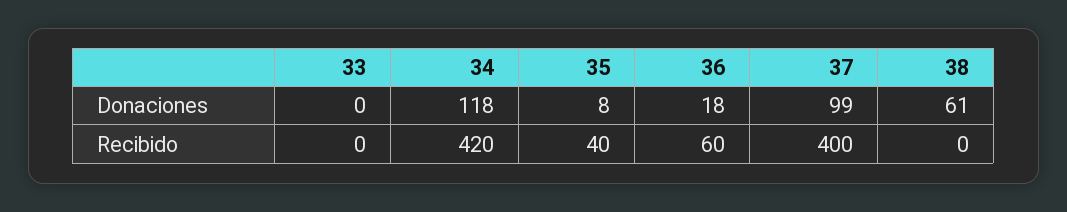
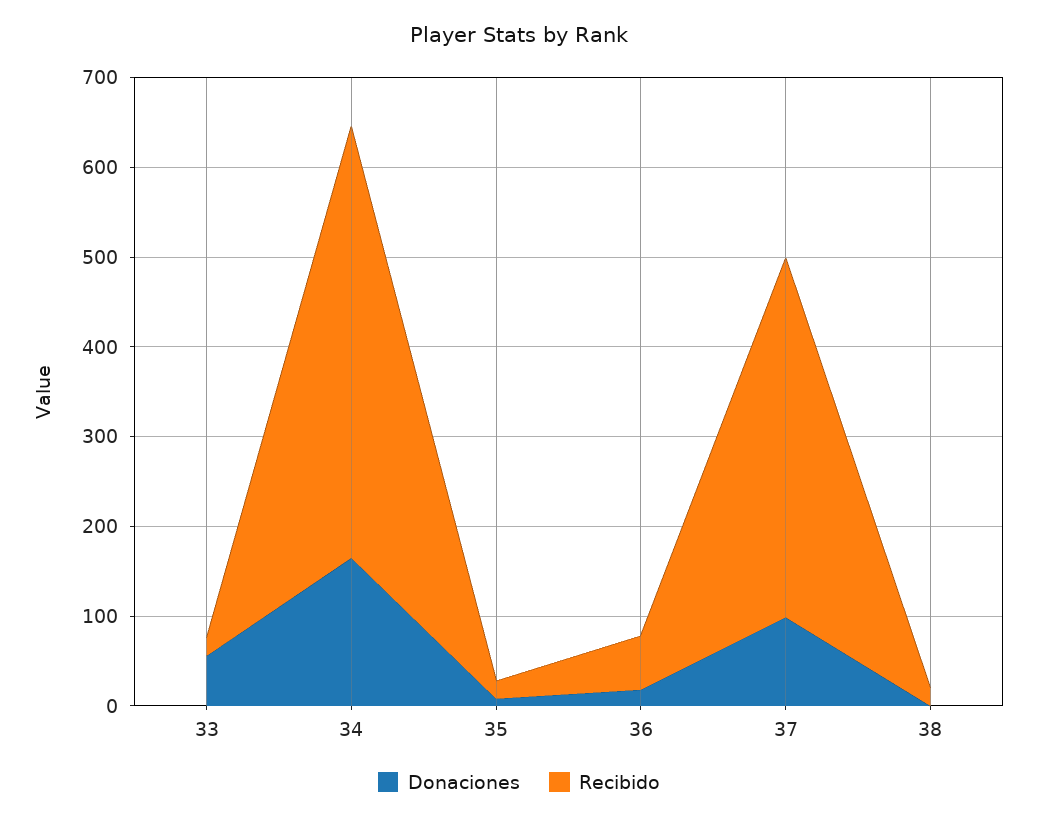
  {
    "Donaciones": {
-     "33": 0,
+     "33": 60,
-     "34": 118,
+     "34": 160,
      "35": 8,
      "36": 18,
      "37": 99,
-     "38": 61
+     "38": 0
    },
    "Recibido": {
-     "33": 0,
+     "33": 20,
-     "34": 420,
+     "34": 480,
-     "35": 40,
+     "35": 20,
      "36": 60,
      "37": 400,
-     "38": 0
+     "38": 20
    }
  }

